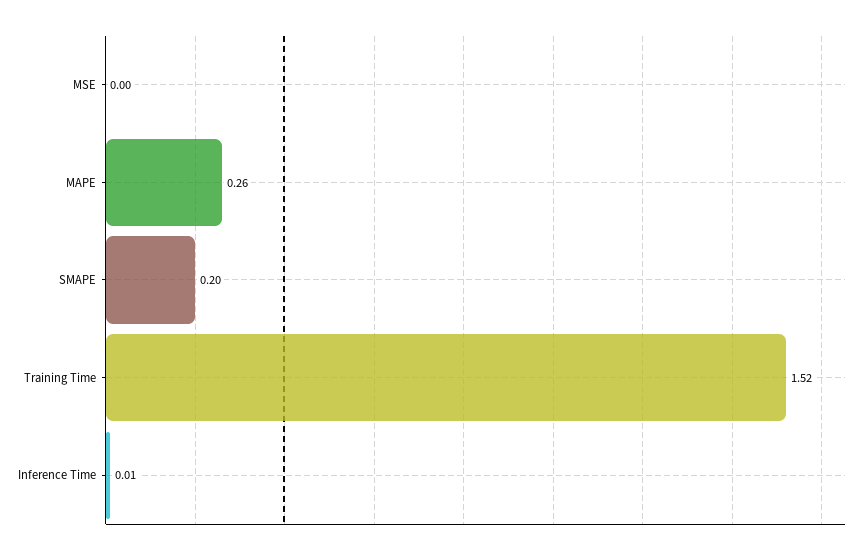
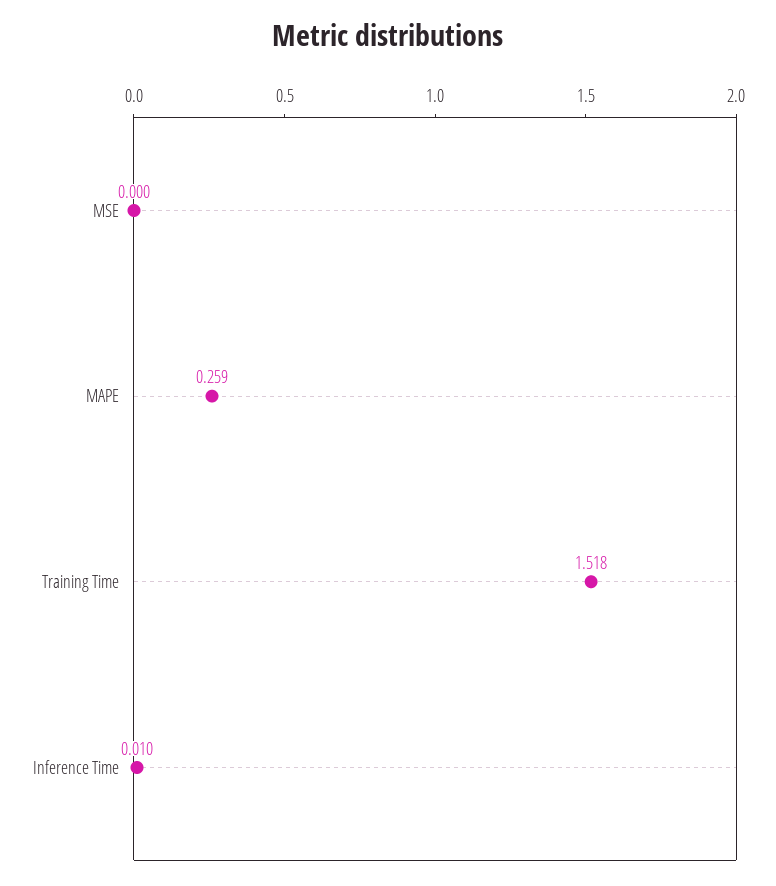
  {
    "MSE": 0,
    "MAPE": 0.259,
-   "SMAPE": 0.2,
    "Training Time": 1.518,
    "Inference Time": 0.01
  }

